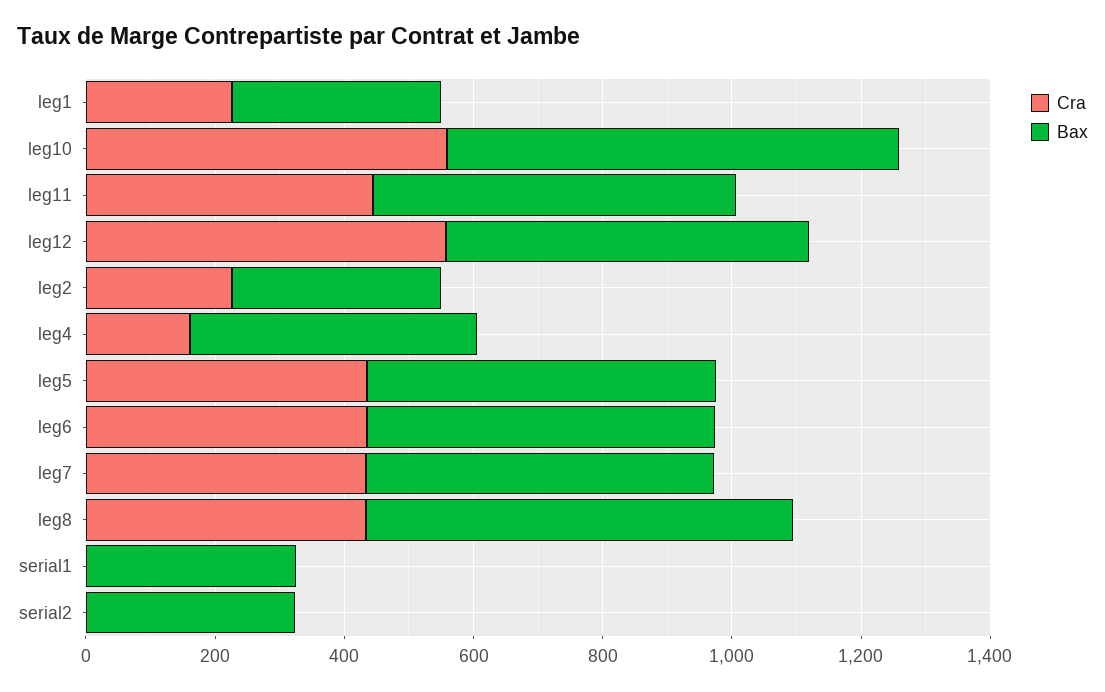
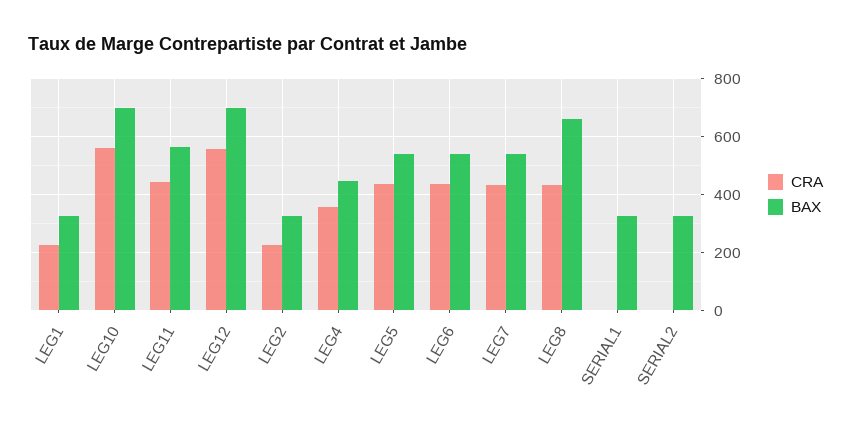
  {
    "Cra": {
      "leg1": 225,
      "leg10": 550,
      "leg11": 450,
      "leg12": 550,
      "leg2": 225,
-     "leg4": 150,
+     "leg4": 350,
      "leg5": 425,
      "leg6": 425,
      "leg7": 425,
      "leg8": 425,
      "serial1": 0,
      "serial2": 0
    },
    "Bax": {
      "leg1": 325,
      "leg10": 700,
      "leg11": 550,
-     "leg12": 550,
+     "leg12": 700,
      "leg2": 325,
      "leg4": 450,
      "leg5": 550,
      "leg6": 550,
      "leg7": 550,
      "leg8": 650,
      "serial1": 325,
      "serial2": 325
    }
  }

